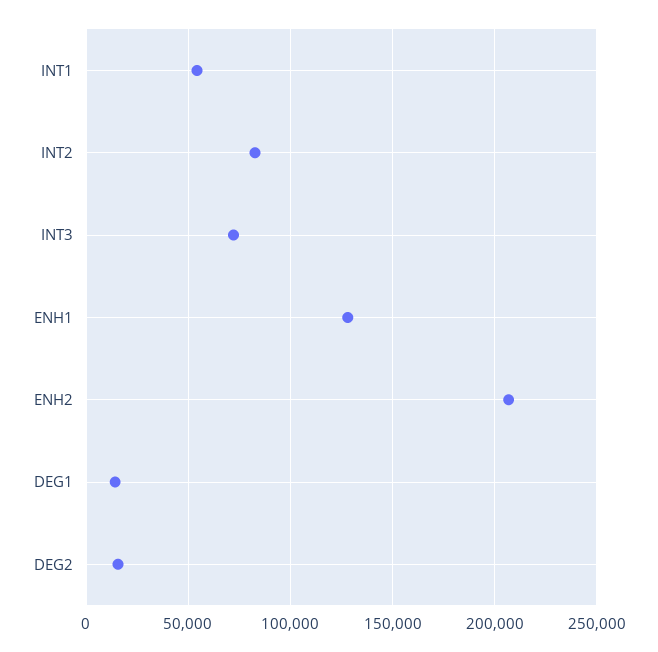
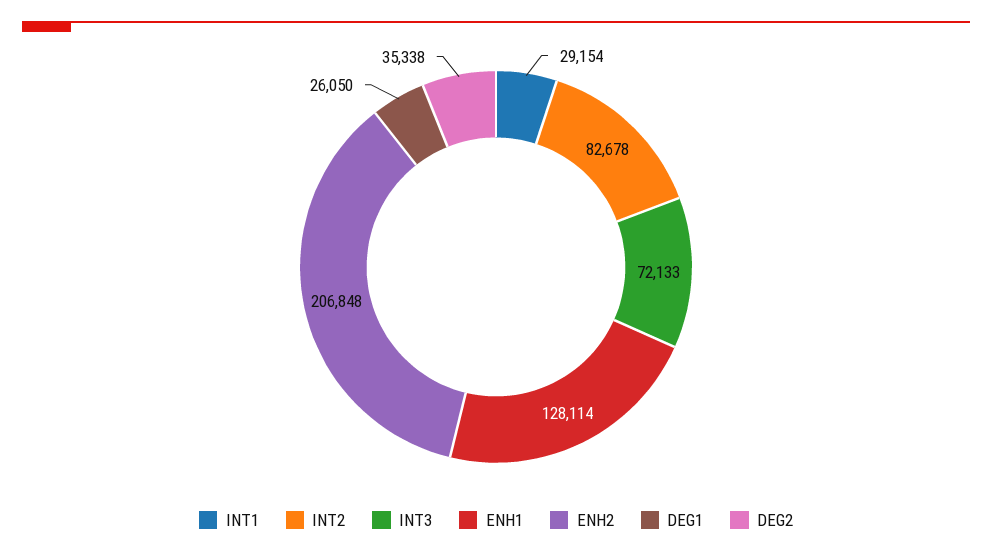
  {
-   "INT1": 55000,
+   "INT1": 29154,
    "INT2": 82678,
    "INT3": 72133,
    "ENH1": 128114,
    "ENH2": 206848,
-   "DEG1": 15000,
+   "DEG1": 26050,
-   "DEG2": 15000
+   "DEG2": 35338
  }

